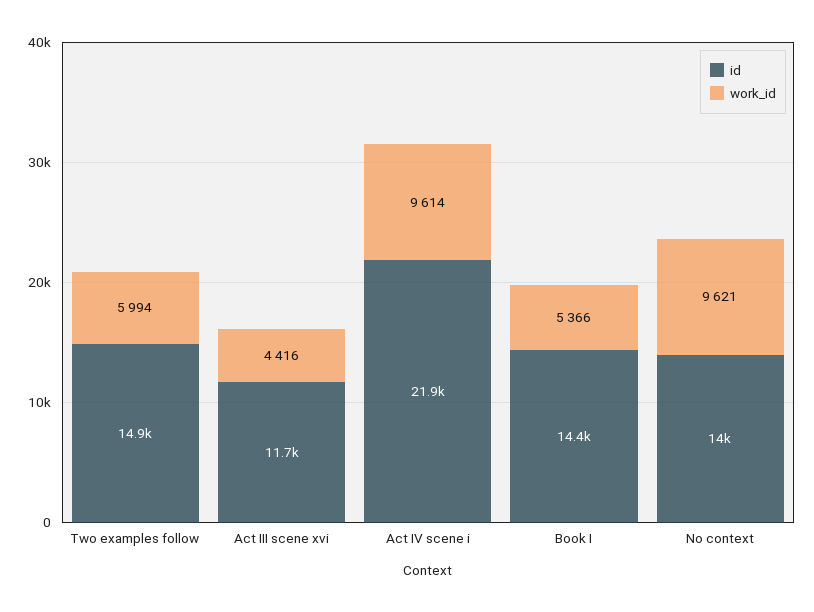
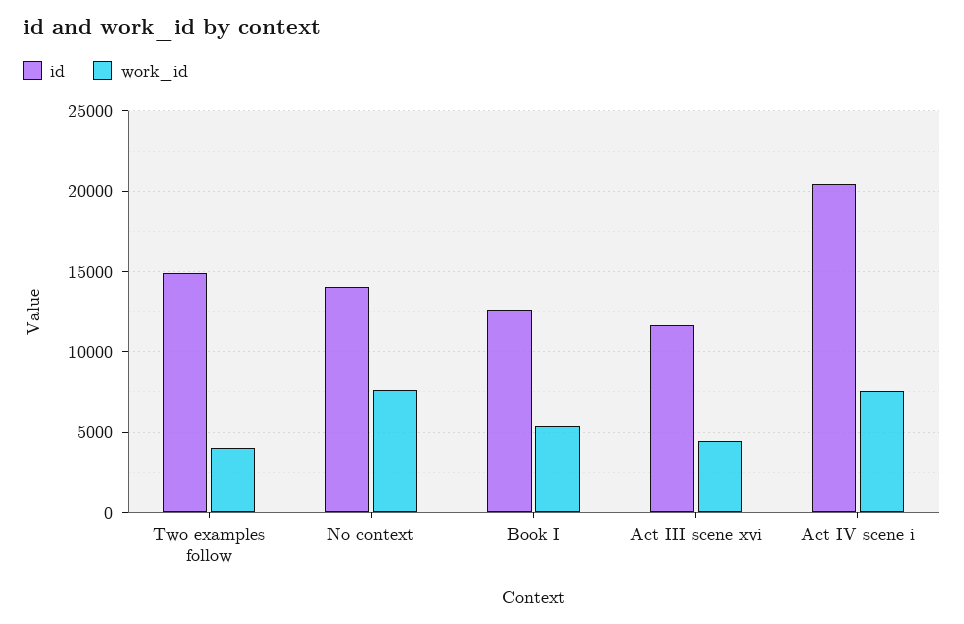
  {
    "id": {
      "Two examples follow": 14900,
      "Act III scene xvi": 11700,
-     "Act IV scene i": 21900,
+     "Act IV scene i": 20500,
-     "Book I": 14400,
+     "Book I": 12500,
      "No context": 14000
    },
    "work_id": {
-     "Two examples follow": 5994,
+     "Two examples follow": 4000,
      "Act III scene xvi": 4416,
-     "Act IV scene i": 9614,
+     "Act IV scene i": 7500,
      "Book I": 5366,
-     "No context": 9621
+     "No context": 7500
    }
  }

